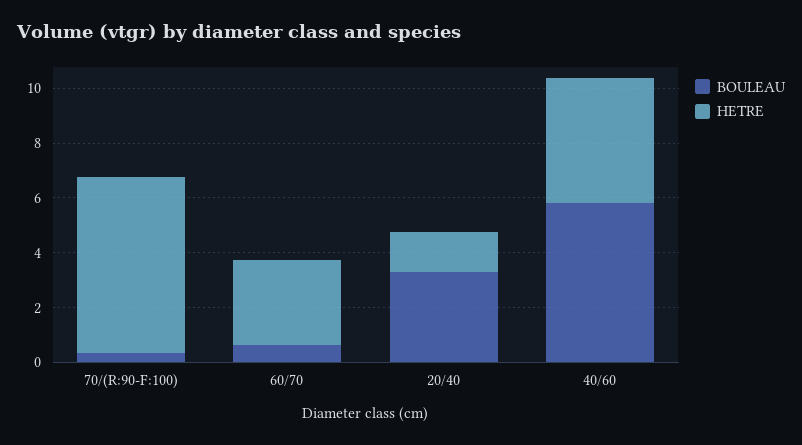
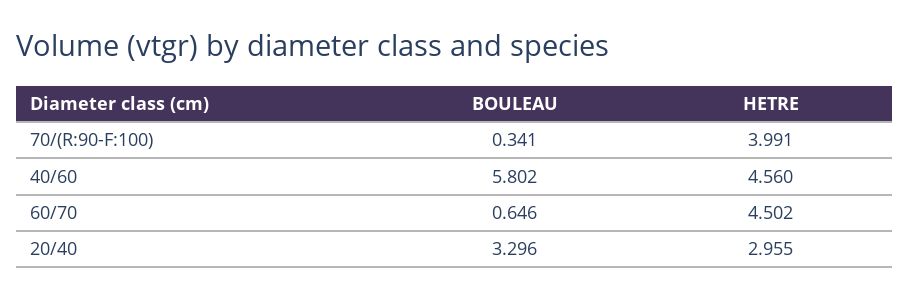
  {
    "BOULEAU": {
      "70/(R:90-F:100)": 0.341,
      "60/70": 0.646,
      "20/40": 3.296,
      "40/60": 5.802
    },
    "HETRE": {
-     "70/(R:90-F:100)": 6.5,
+     "70/(R:90-F:100)": 3.991,
-     "60/70": 3,
+     "60/70": 4.502,
-     "20/40": 1.5,
+     "20/40": 2.955,
      "40/60": 4.56
    }
  }

